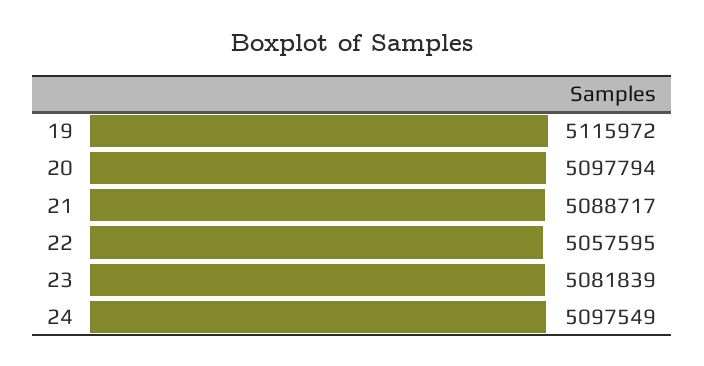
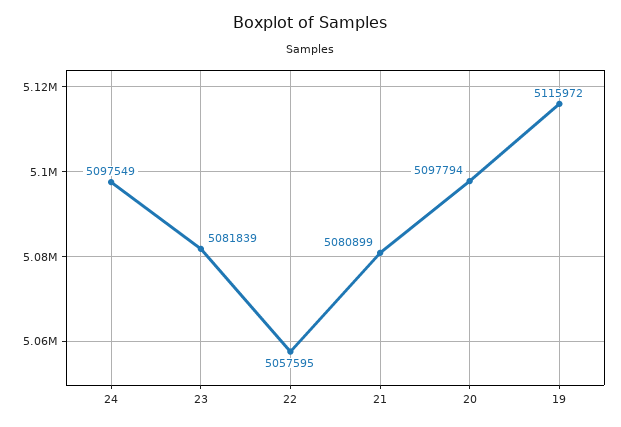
  {
    "19": 5115972,
    "20": 5097794,
-   "21": 5088717,
+   "21": 5080899,
    "22": 5057595,
    "23": 5081839,
    "24": 5097549
  }

